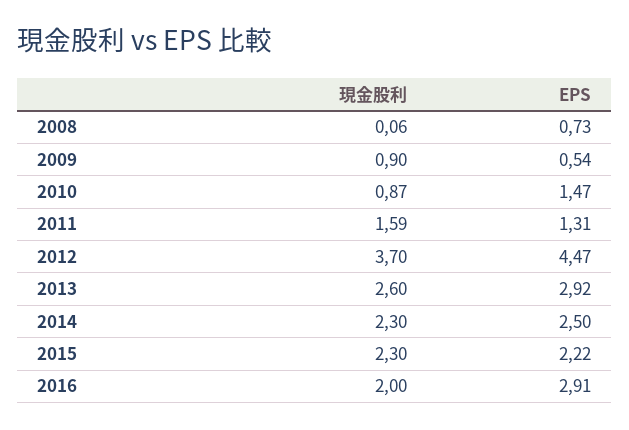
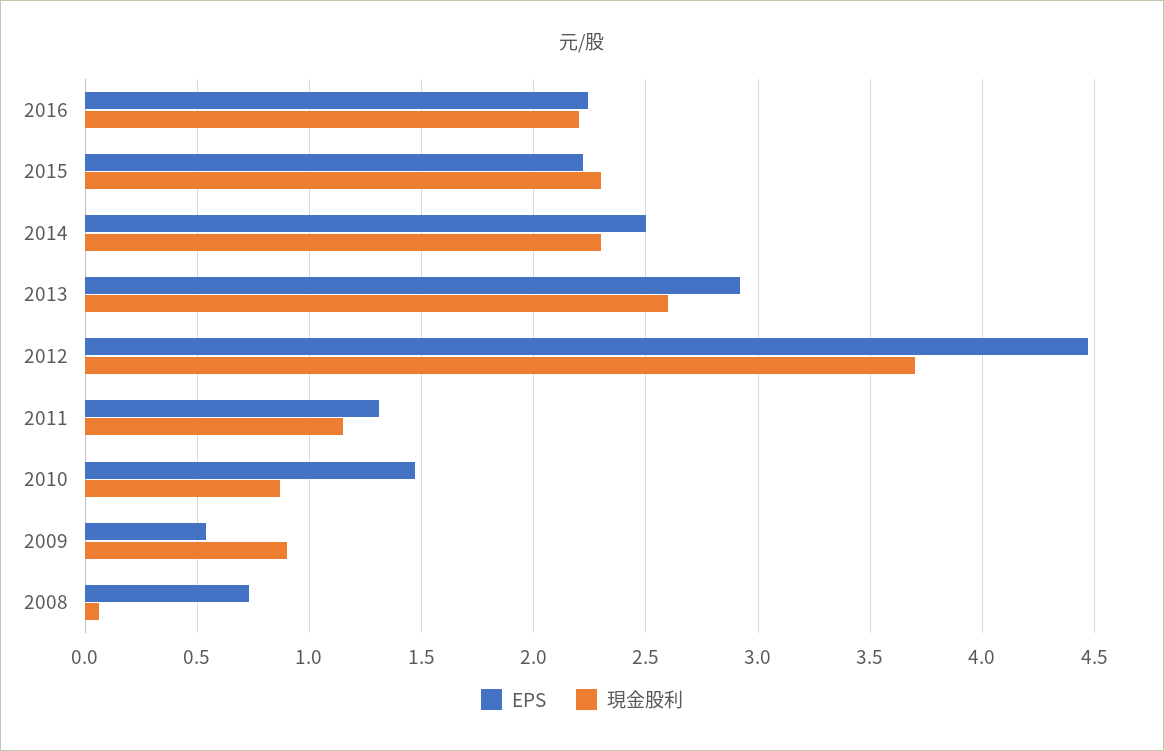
  {
    "現金股利": {
      "2008": 0.06,
      "2009": 0.9,
      "2010": 0.87,
-     "2011": 1.59,
+     "2011": 1.15,
      "2012": 3.7,
      "2013": 2.6,
      "2014": 2.3,
      "2015": 2.3,
-     "2016": 2
+     "2016": 2.2
    },
    "EPS": {
      "2008": 0.73,
      "2009": 0.54,
      "2010": 1.47,
      "2011": 1.31,
      "2012": 4.47,
      "2013": 2.92,
      "2014": 2.5,
      "2015": 2.22,
-     "2016": 2.91
+     "2016": 2.25
    }
  }

